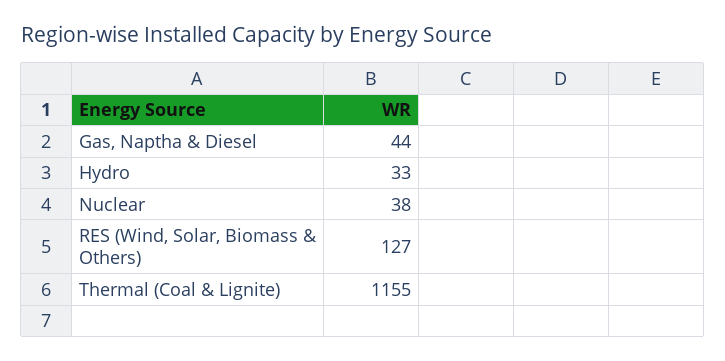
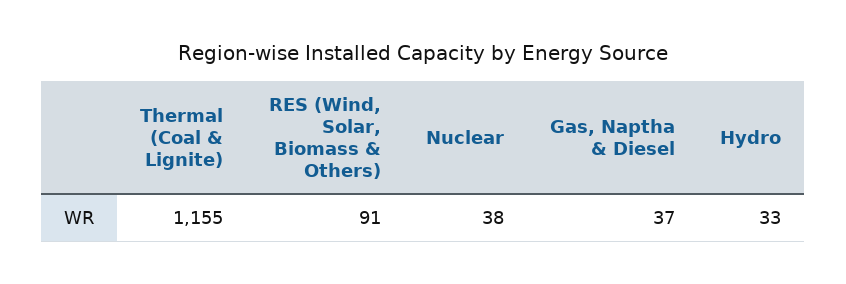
  {
-   "Gas, Naptha & Diesel": 44,
+   "Gas, Naptha & Diesel": 37,
    "Hydro": 33,
    "Nuclear": 38,
-   "RES (Wind, Solar, Biomass & Others)": 127,
+   "RES (Wind, Solar, Biomass & Others)": 91,
    "Thermal (Coal & Lignite)": 1155
  }

